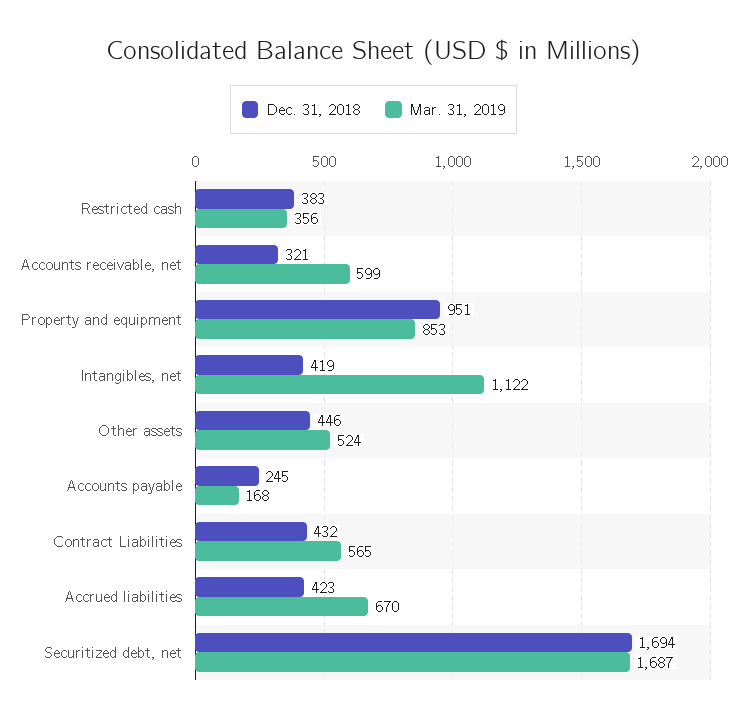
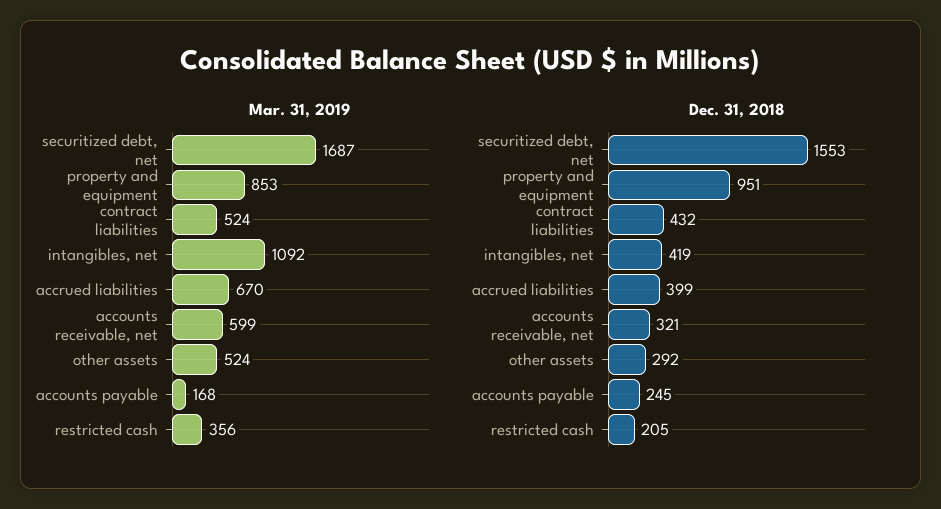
  {
    "Dec. 31, 2018": {
-     "Restricted cash": 383,
+     "Restricted cash": 205,
      "Accounts receivable, net": 321,
      "Property and equipment": 951,
      "Intangibles, net": 419,
-     "Other assets": 446,
+     "Other assets": 292,
      "Accounts payable": 245,
      "Contract Liabilities": 432,
-     "Accrued liabilities": 423,
+     "Accrued liabilities": 399,
-     "Securitized debt, net": 1694
+     "Securitized debt, net": 1553
    },
    "Mar. 31, 2019": {
      "Restricted cash": 356,
      "Accounts receivable, net": 599,
      "Property and equipment": 853,
-     "Intangibles, net": 1122,
+     "Intangibles, net": 1092,
      "Other assets": 524,
      "Accounts payable": 168,
-     "Contract Liabilities": 565,
+     "Contract Liabilities": 524,
      "Accrued liabilities": 670,
      "Securitized debt, net": 1687
    }
  }

